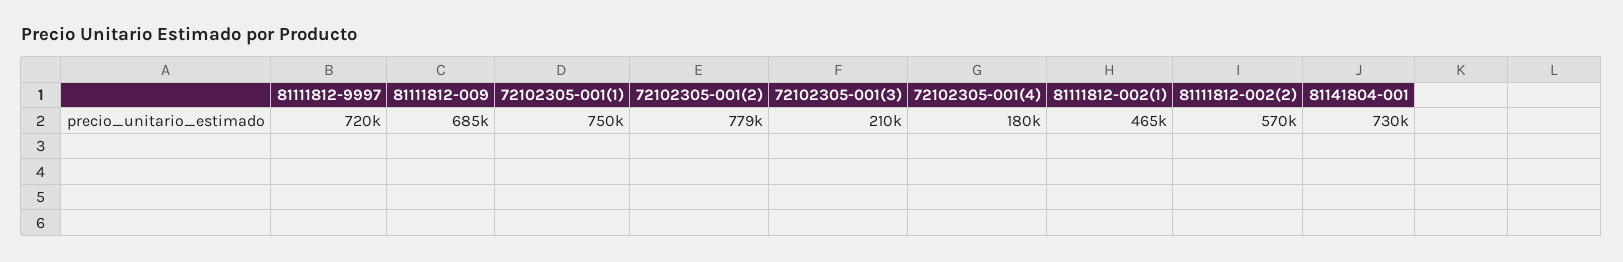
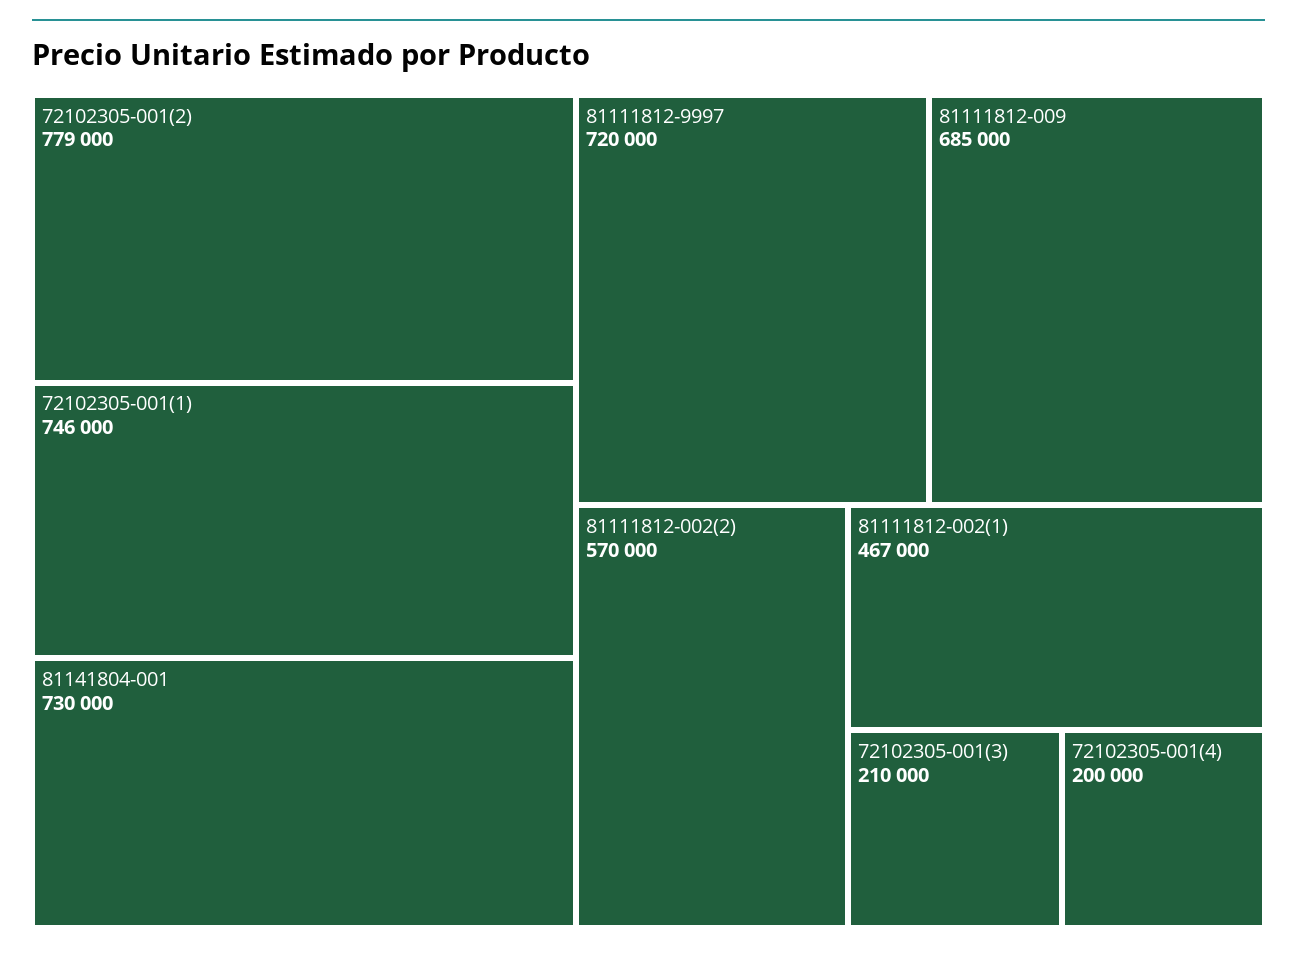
  {
    "81111812-9997": 720000,
    "81111812-009": 685000,
-   "72102305-001(1)": 750000,
+   "72102305-001(1)": 746000,
    "72102305-001(2)": 779000,
    "72102305-001(3)": 210000,
-   "72102305-001(4)": 180000,
+   "72102305-001(4)": 200000,
-   "81111812-002(1)": 465000,
+   "81111812-002(1)": 467000,
    "81111812-002(2)": 570000,
    "81141804-001": 730000
  }

